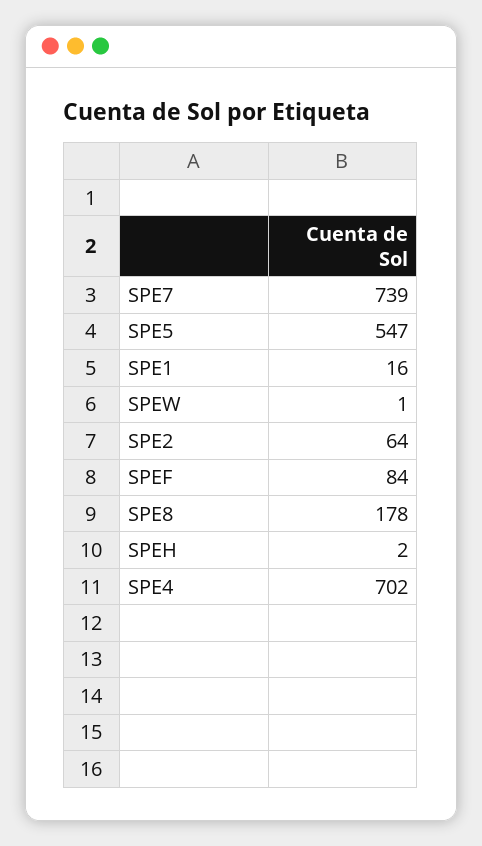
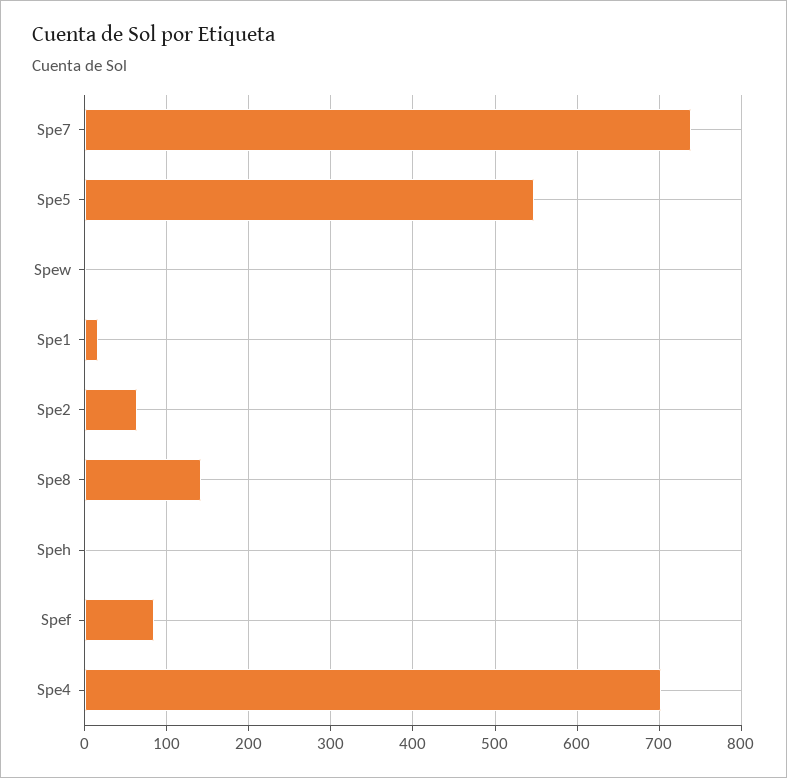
  {
    "SPE7": 739,
    "SPE5": 547,
    "SPE1": 16,
    "SPEW": 1,
    "SPE2": 64,
    "SPEF": 84,
-   "SPE8": 178,
+   "SPE8": 140,
    "SPEH": 2,
    "SPE4": 702
  }

